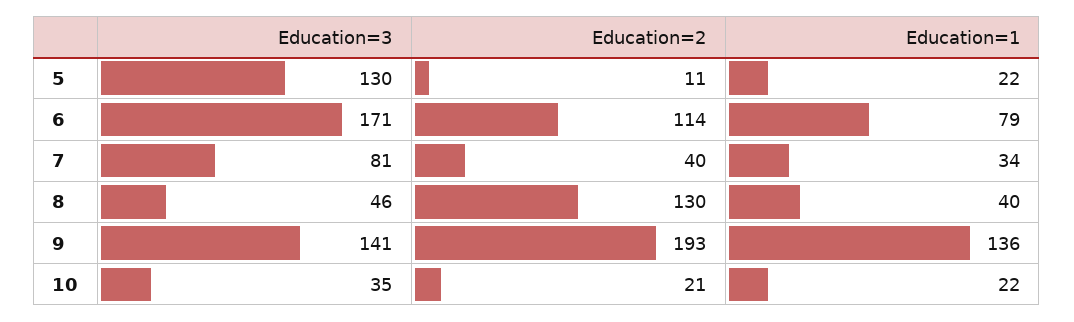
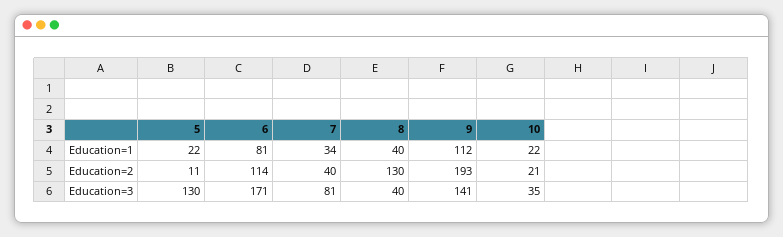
  {
    "Education=3": {
      "5": 130,
      "6": 171,
      "7": 81,
-     "8": 46,
+     "8": 40,
      "9": 141,
      "10": 35
    },
    "Education=2": {
      "5": 11,
      "6": 114,
      "7": 40,
      "8": 130,
      "9": 193,
      "10": 21
    },
    "Education=1": {
      "5": 22,
-     "6": 79,
+     "6": 81,
      "7": 34,
      "8": 40,
-     "9": 136,
+     "9": 112,
      "10": 22
    }
  }

